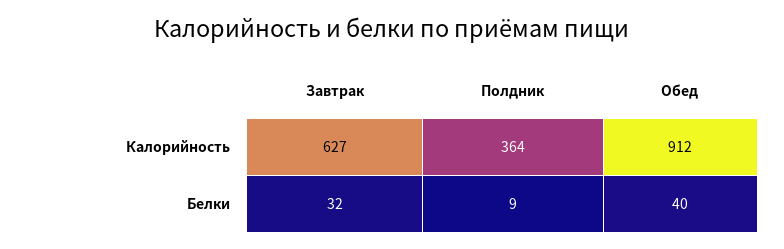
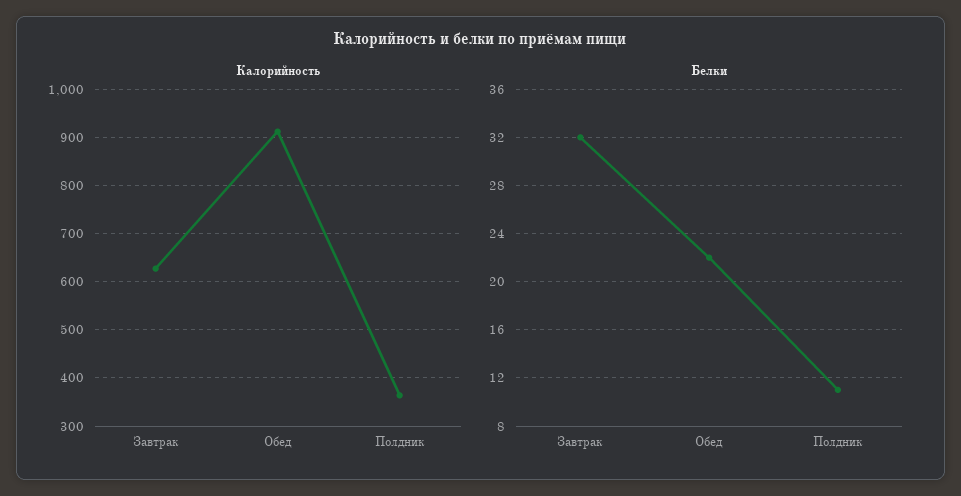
  {
    "Калорийность": {
      "Завтрак": 627,
      "Полдник": 364,
      "Обед": 912
    },
    "Белки": {
      "Завтрак": 32,
-     "Полдник": 9,
+     "Полдник": 11,
-     "Обед": 40
+     "Обед": 22
    }
  }

